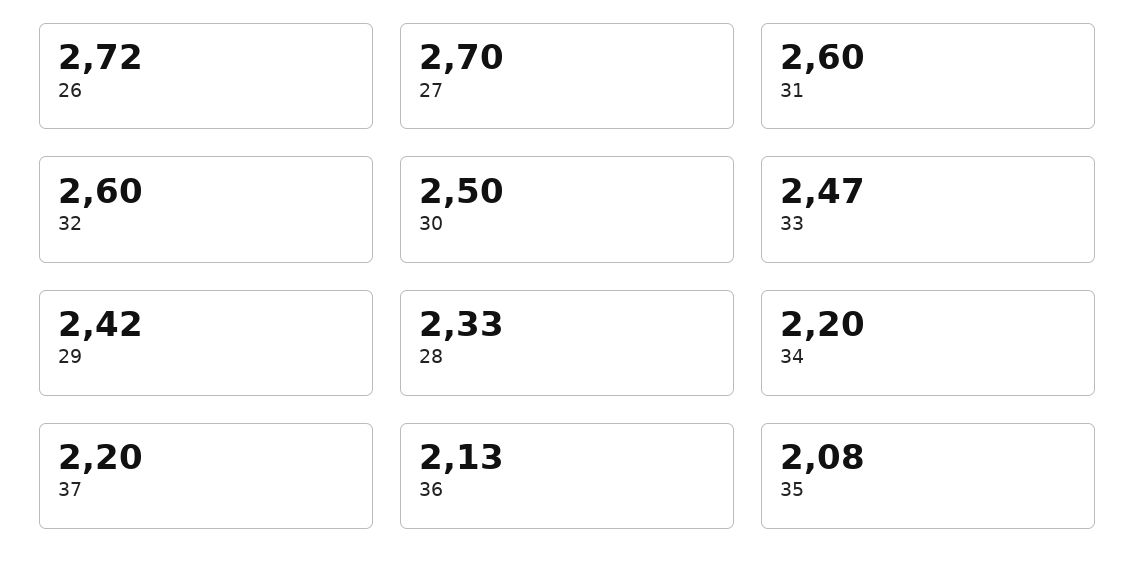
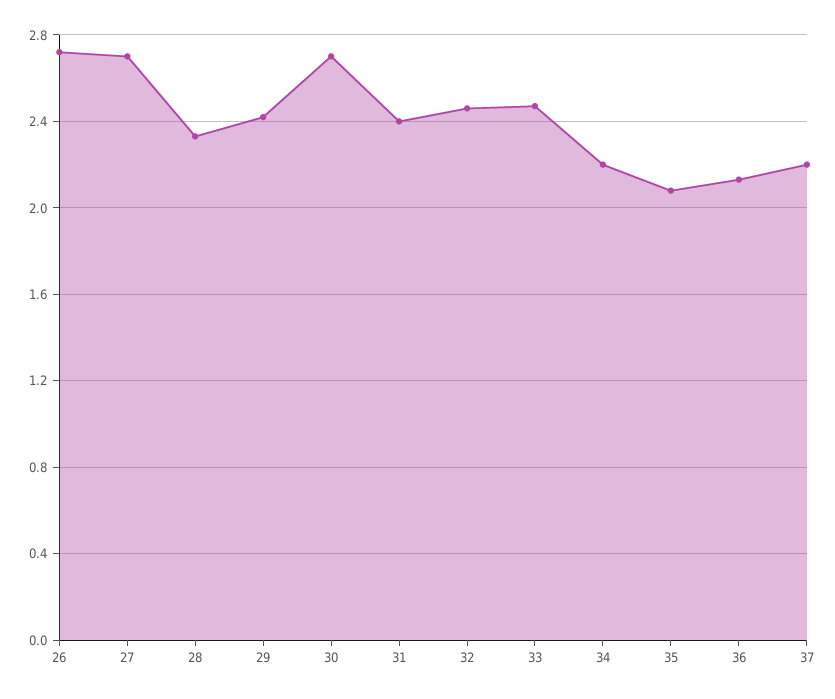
  {
    "26": 2.72,
    "27": 2.7,
-   "31": 2.6,
+   "31": 2.4,
-   "32": 2.6,
+   "32": 2.45,
-   "30": 2.5,
+   "30": 2.7,
    "33": 2.47,
    "29": 2.42,
    "28": 2.33,
    "34": 2.2,
    "37": 2.2,
    "36": 2.13,
    "35": 2.08
  }

